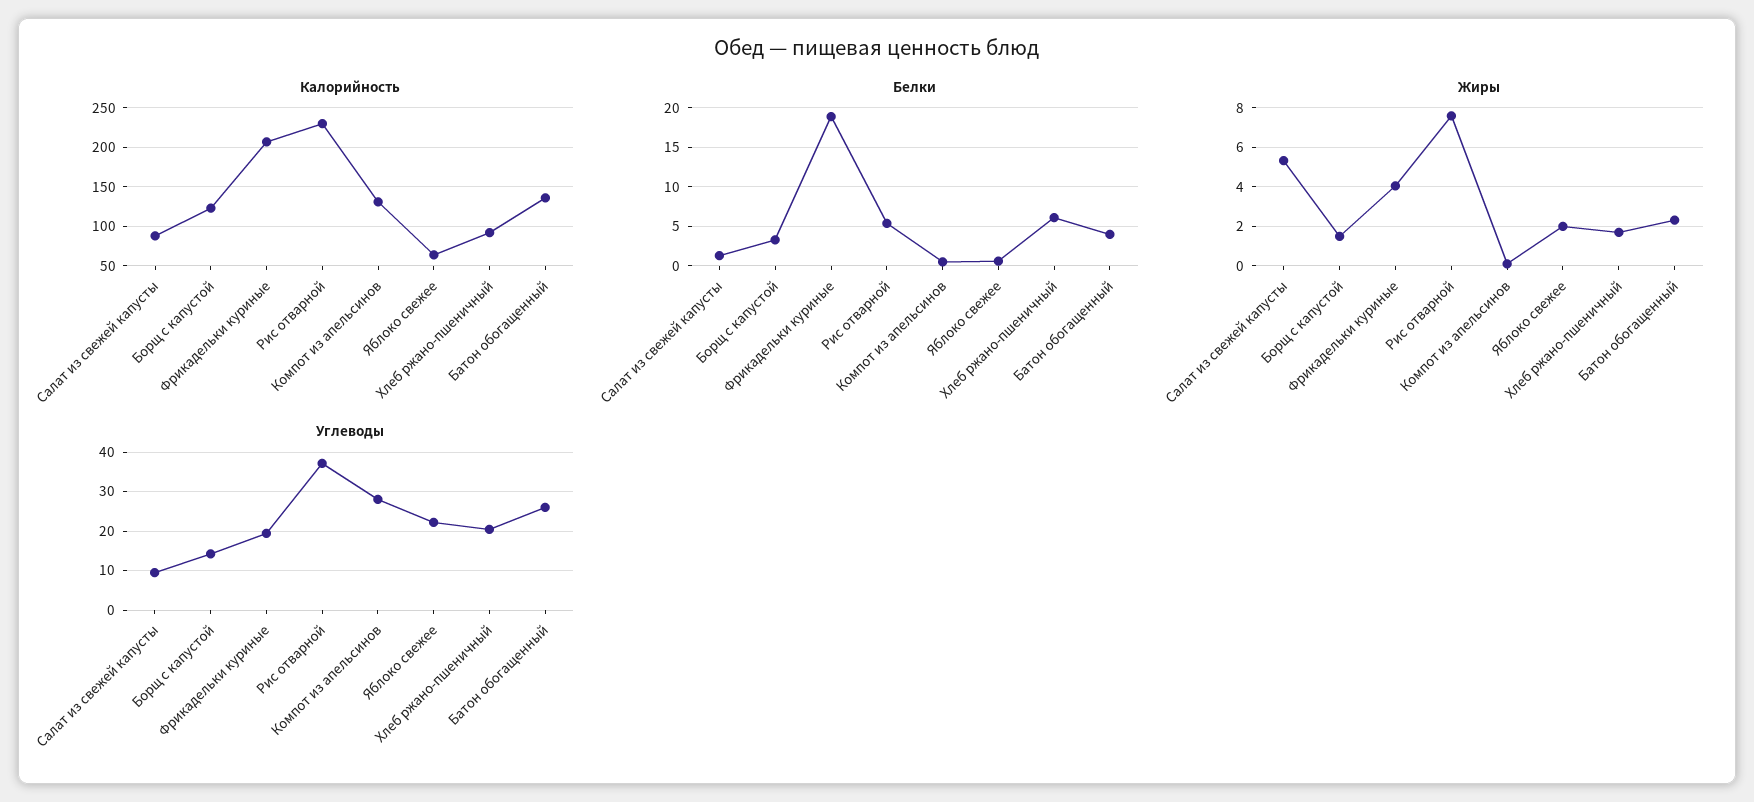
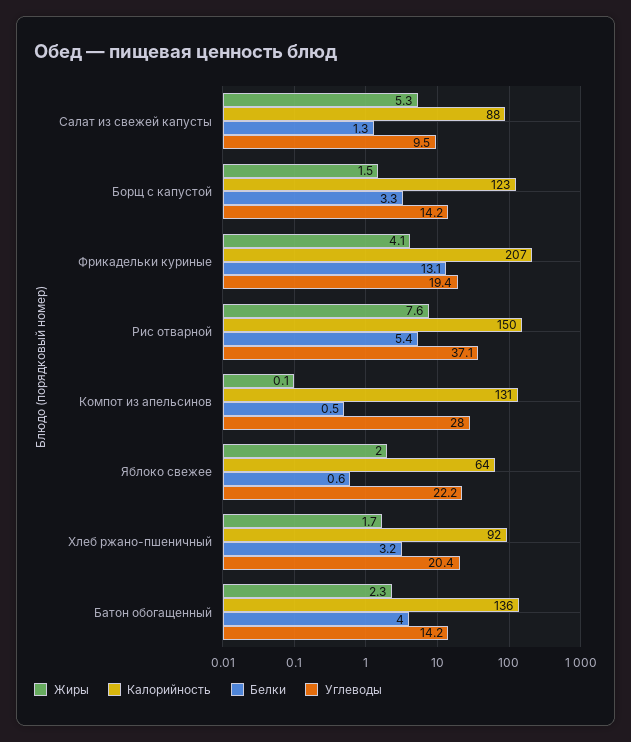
  {
    "Калорийность": {
      "Салат из свежей капусты": 88,
      "Борщ с капустой": 123,
      "Фрикадельки куриные": 207,
-     "Рис отварной": 230,
+     "Рис отварной": 150,
      "Компот из апельсинов": 131,
      "Яблоко свежее": 64,
      "Хлеб ржано-пшеничный": 92,
      "Батон обогащенный": 136
    },
    "Белки": {
      "Салат из свежей капусты": 1.3,
      "Борщ с капустой": 3.3,
-     "Фрикадельки куриные": 19,
+     "Фрикадельки куриные": 13.1,
      "Рис отварной": 5.4,
      "Компот из апельсинов": 0.5,
      "Яблоко свежее": 0.6,
-     "Хлеб ржано-пшеничный": 6,
+     "Хлеб ржано-пшеничный": 3.2,
      "Батон обогащенный": 4
    },
    "Жиры": {
      "Салат из свежей капусты": 5.3,
      "Борщ с капустой": 1.5,
      "Фрикадельки куриные": 4.1,
      "Рис отварной": 7.6,
      "Компот из апельсинов": 0.1,
      "Яблоко свежее": 2,
      "Хлеб ржано-пшеничный": 1.7,
      "Батон обогащенный": 2.3
    },
    "Углеводы": {
      "Салат из свежей капусты": 9.5,
      "Борщ с капустой": 14.2,
      "Фрикадельки куриные": 19.4,
      "Рис отварной": 37.1,
      "Компот из апельсинов": 28,
      "Яблоко свежее": 22.2,
      "Хлеб ржано-пшеничный": 20.4,
-     "Батон обогащенный": 26
+     "Батон обогащенный": 14.2
    }
  }

